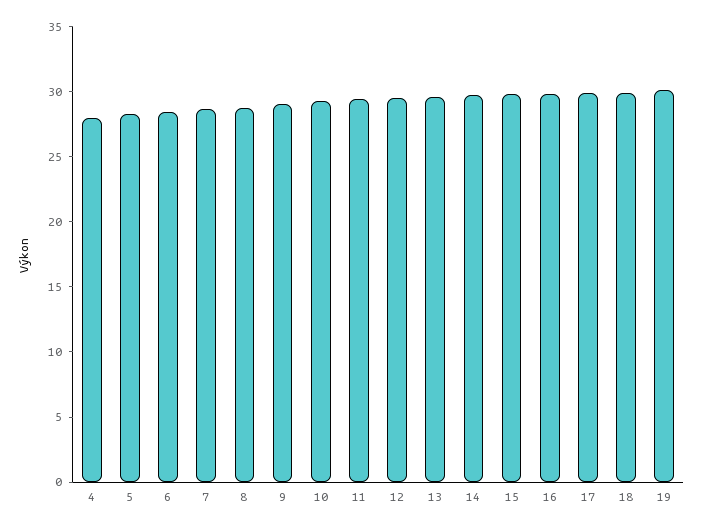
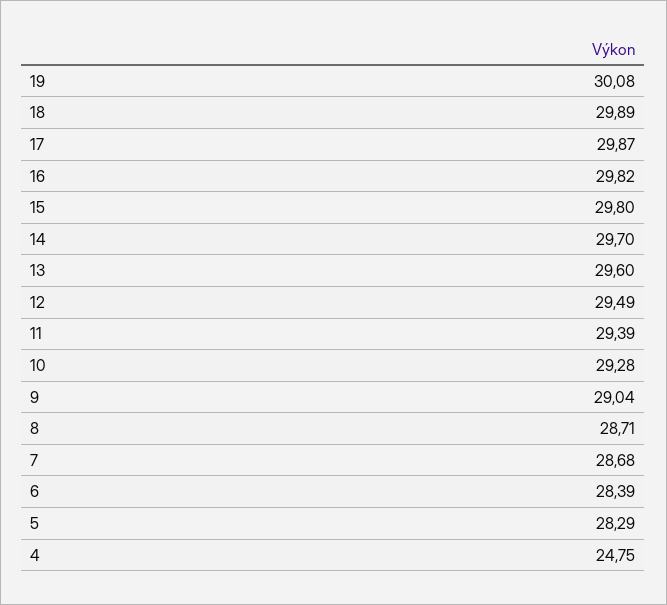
  {
-   "4": 28,
+   "4": 24.75,
    "5": 28.29,
    "6": 28.39,
    "7": 28.68,
    "8": 28.71,
    "9": 29.04,
    "10": 29.28,
    "11": 29.39,
    "12": 29.49,
    "13": 29.6,
    "14": 29.7,
    "15": 29.8,
    "16": 29.82,
    "17": 29.87,
    "18": 29.89,
    "19": 30.08
  }

